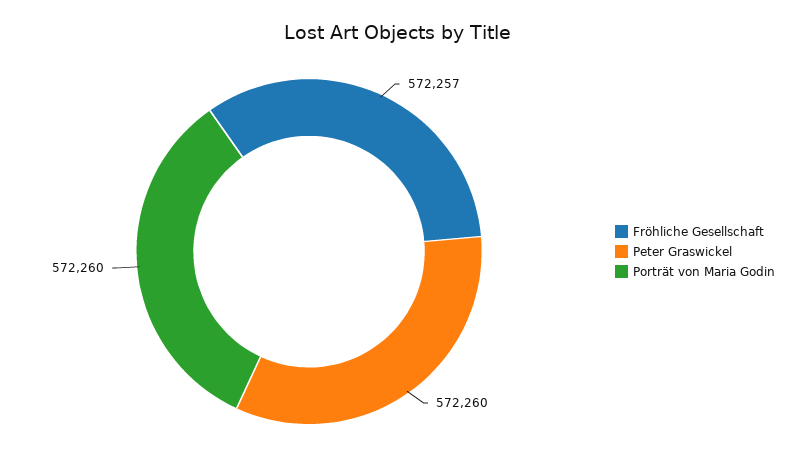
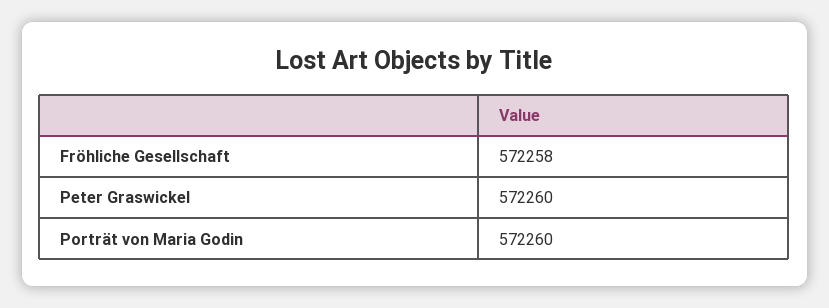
  {
-   "Fröhliche Gesellschaft": 572257,
+   "Fröhliche Gesellschaft": 572258,
    "Peter Graswickel": 572260,
    "Porträt von Maria Godin": 572260
  }

